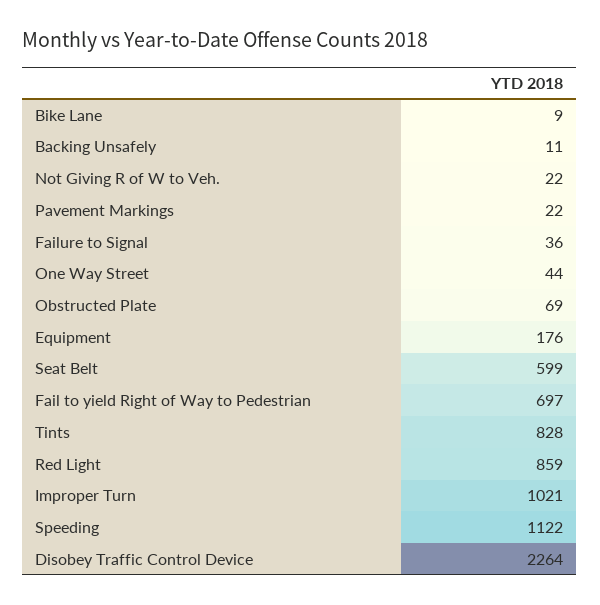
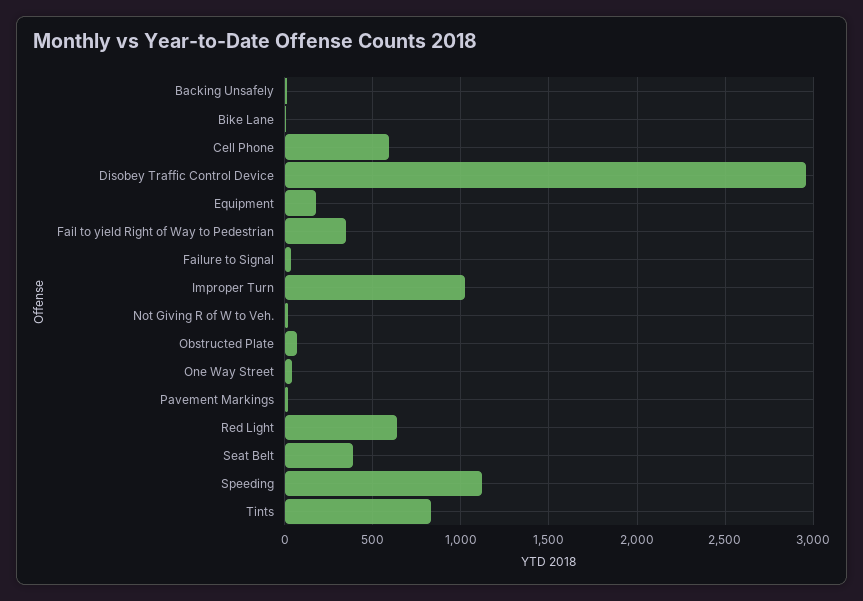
  {
    "Bike Lane": 9,
    "Backing Unsafely": 11,
    "Not Giving R of W to Veh.": 22,
    "Pavement Markings": 22,
    "Failure to Signal": 36,
    "One Way Street": 44,
    "Obstructed Plate": 69,
    "Equipment": 176,
-   "Seat Belt": 599,
+   "Seat Belt": 400,
-   "Fail to yield Right of Way to Pedestrian": 697,
+   "Fail to yield Right of Way to Pedestrian": 350,
    "Tints": 828,
-   "Red Light": 859,
+   "Red Light": 650,
    "Improper Turn": 1021,
    "Speeding": 1122,
-   "Disobey Traffic Control Device": 2264
+   "Disobey Traffic Control Device": 2950,
+   "Cell Phone": 600
  }

